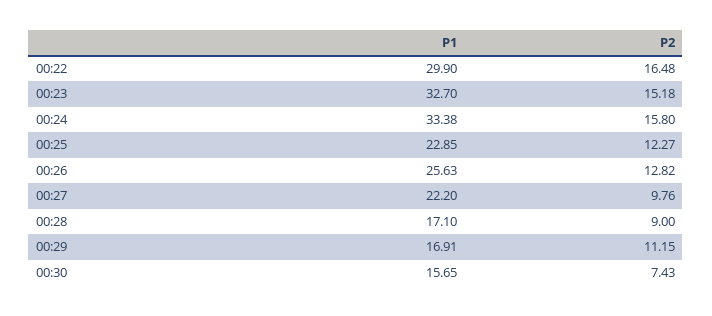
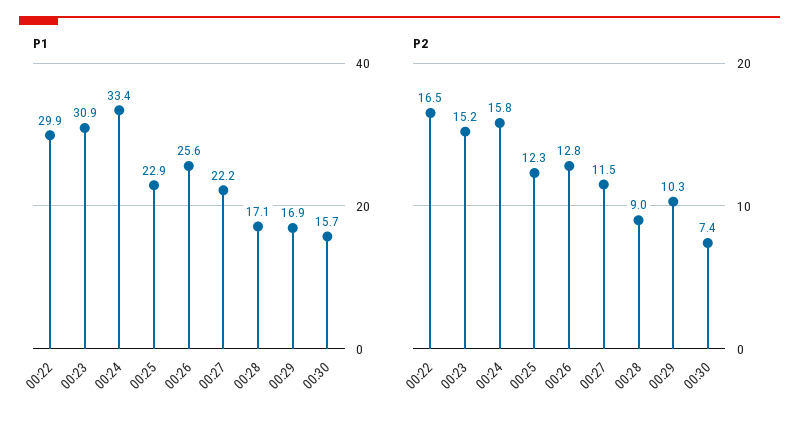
  {
    "P1": {
      "00:22": 29.9,
-     "00:23": 32.7,
+     "00:23": 30.9,
      "00:24": 33.38,
      "00:25": 22.85,
      "00:26": 25.63,
      "00:27": 22.2,
      "00:28": 17.1,
      "00:29": 16.91,
      "00:30": 15.65
    },
    "P2": {
      "00:22": 16.48,
      "00:23": 15.18,
      "00:24": 15.8,
      "00:25": 12.27,
      "00:26": 12.82,
-     "00:27": 9.76,
+     "00:27": 11.5,
      "00:28": 9,
-     "00:29": 11.15,
+     "00:29": 10.3,
      "00:30": 7.43
    }
  }

